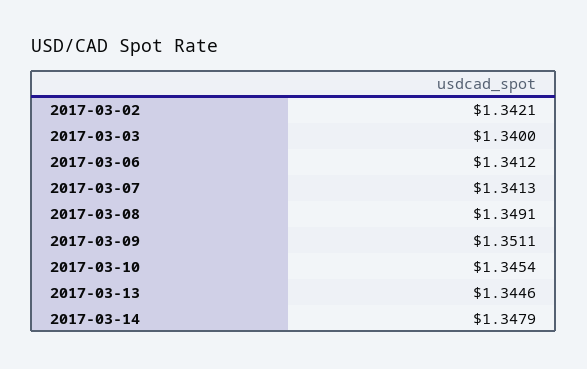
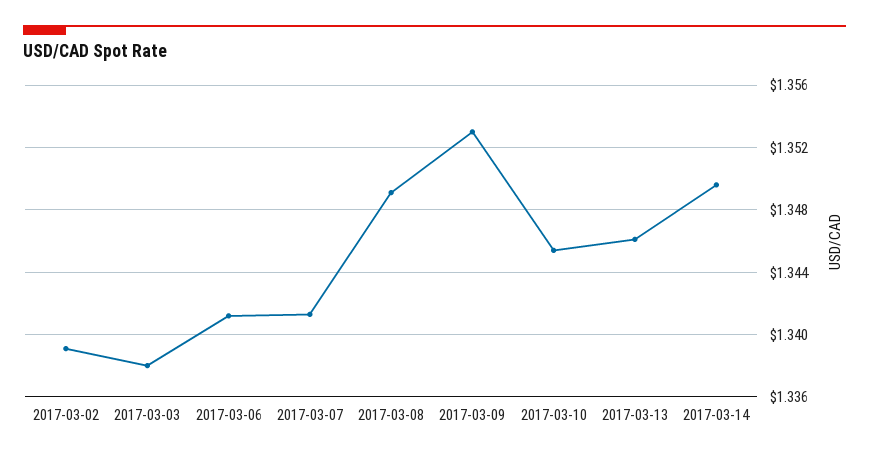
  {
-   "2017-03-02": 1.3421,
+   "2017-03-02": 1.339,
-   "2017-03-03": 1.34,
+   "2017-03-03": 1.338,
    "2017-03-06": 1.3412,
    "2017-03-07": 1.3413,
    "2017-03-08": 1.3491,
-   "2017-03-09": 1.3511,
+   "2017-03-09": 1.353,
    "2017-03-10": 1.3454,
-   "2017-03-13": 1.3446,
+   "2017-03-13": 1.346,
-   "2017-03-14": 1.3479
+   "2017-03-14": 1.3495
  }

